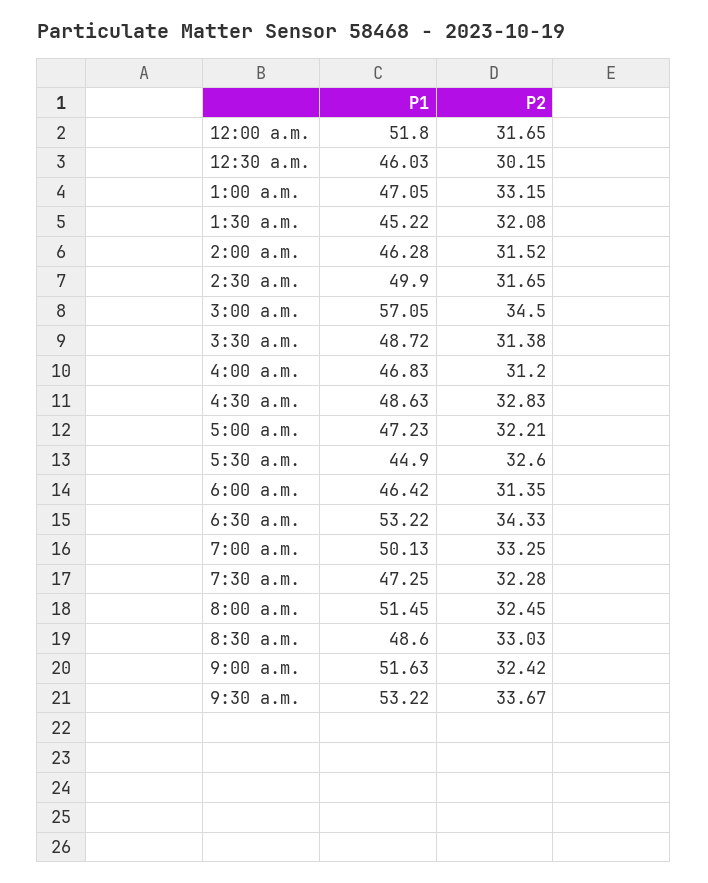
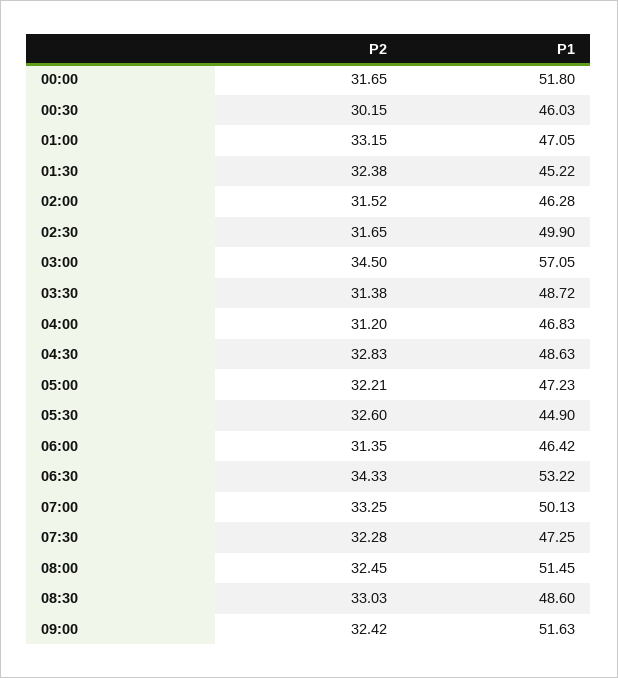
  {
    "P1": {
      "12:00 a.m.": 51.8,
      "12:30 a.m.": 46.03,
      "1:00 a.m.": 47.05,
      "1:30 a.m.": 45.22,
      "2:00 a.m.": 46.28,
      "2:30 a.m.": 49.9,
      "3:00 a.m.": 57.05,
      "3:30 a.m.": 48.72,
      "4:00 a.m.": 46.83,
      "4:30 a.m.": 48.63,
      "5:00 a.m.": 47.23,
      "5:30 a.m.": 44.9,
      "6:00 a.m.": 46.42,
      "6:30 a.m.": 53.22,
      "7:00 a.m.": 50.13,
      "7:30 a.m.": 47.25,
      "8:00 a.m.": 51.45,
      "8:30 a.m.": 48.6,
-     "9:00 a.m.": 51.63,
+     "9:00 a.m.": 51.63
-     "9:30 a.m.": 53.22
    },
    "P2": {
      "12:00 a.m.": 31.65,
      "12:30 a.m.": 30.15,
      "1:00 a.m.": 33.15,
-     "1:30 a.m.": 32.08,
+     "1:30 a.m.": 32.38,
      "2:00 a.m.": 31.52,
      "2:30 a.m.": 31.65,
      "3:00 a.m.": 34.5,
      "3:30 a.m.": 31.38,
      "4:00 a.m.": 31.2,
      "4:30 a.m.": 32.83,
      "5:00 a.m.": 32.21,
      "5:30 a.m.": 32.6,
      "6:00 a.m.": 31.35,
      "6:30 a.m.": 34.33,
      "7:00 a.m.": 33.25,
      "7:30 a.m.": 32.28,
      "8:00 a.m.": 32.45,
      "8:30 a.m.": 33.03,
-     "9:00 a.m.": 32.42,
+     "9:00 a.m.": 32.42
-     "9:30 a.m.": 33.67
    }
  }

